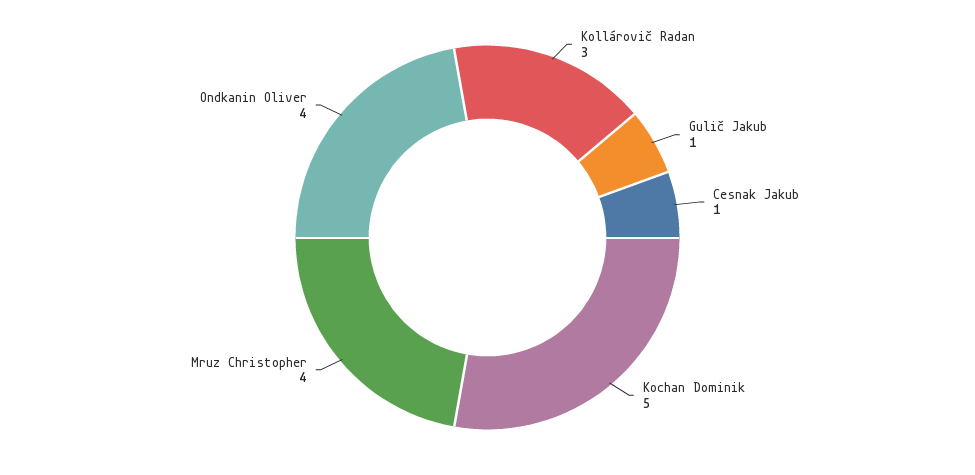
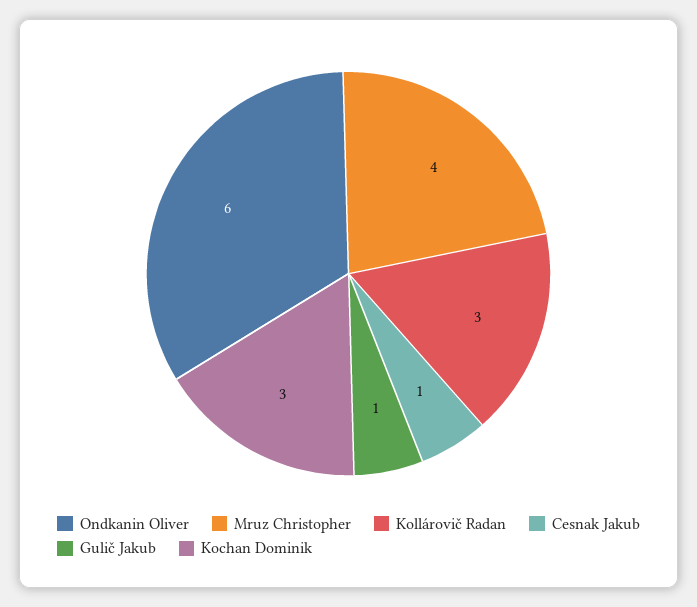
  {
    "Kollárovič Radan": 3,
    "Gulič Jakub": 1,
    "Cesnak Jakub": 1,
-   "Kochan Dominik": 5,
+   "Kochan Dominik": 3,
    "Mruz Christopher": 4,
-   "Ondkanin Oliver": 4
+   "Ondkanin Oliver": 6
  }

